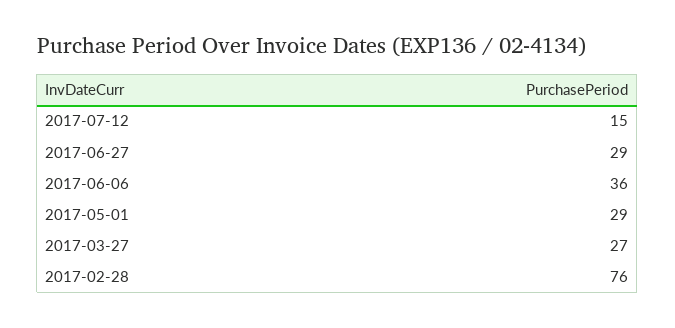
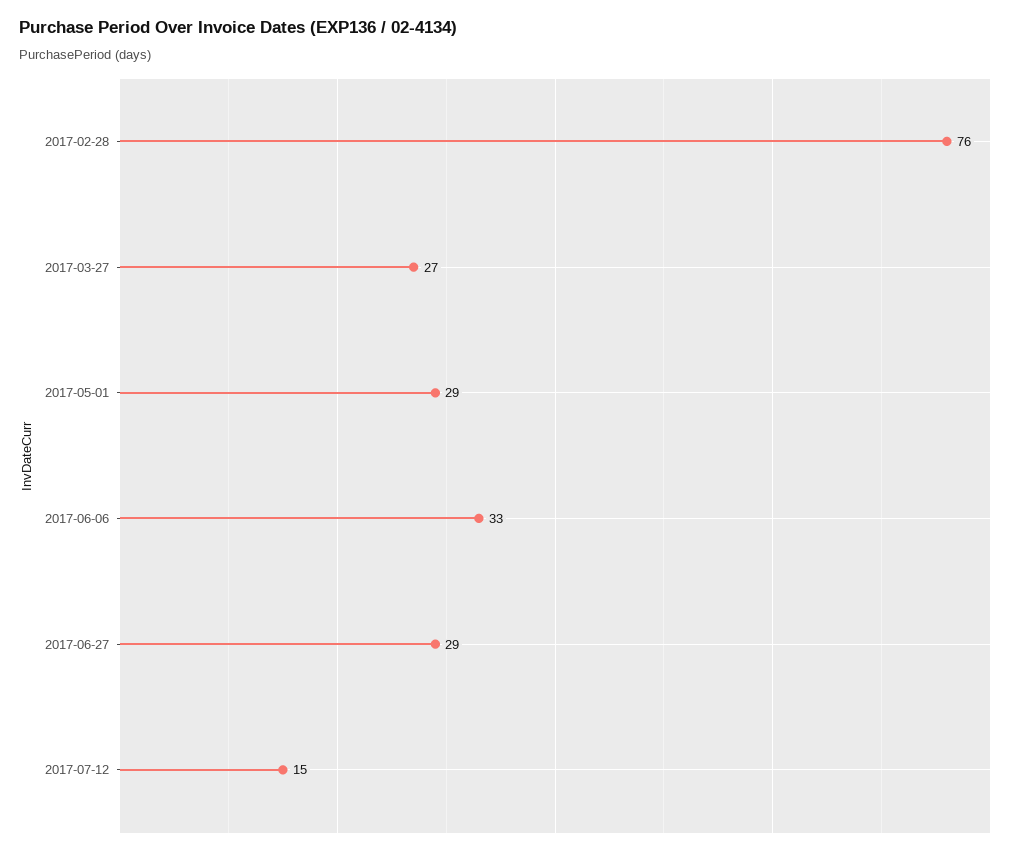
  {
    "2017-07-12": 15,
    "2017-06-27": 29,
-   "2017-06-06": 36,
+   "2017-06-06": 33,
    "2017-05-01": 29,
    "2017-03-27": 27,
    "2017-02-28": 76
  }

